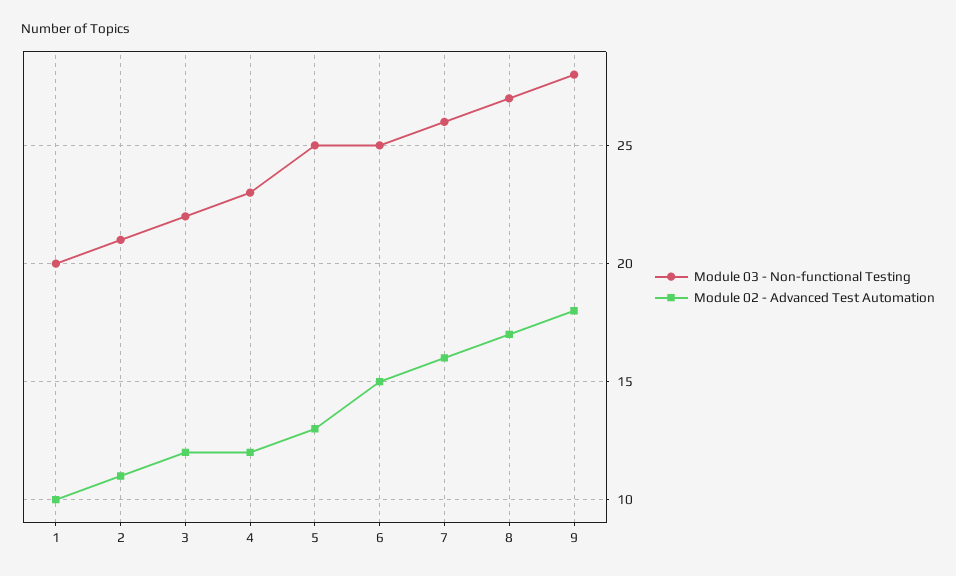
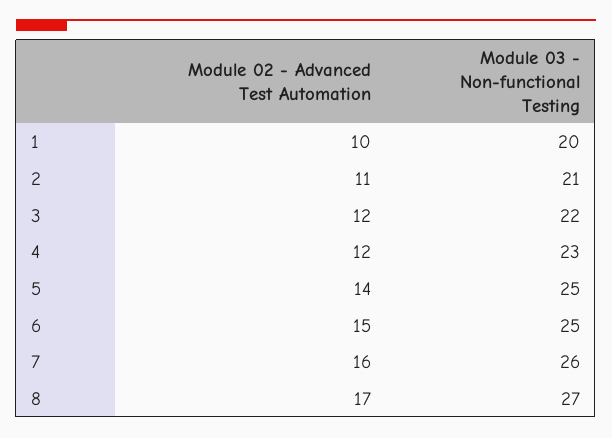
  {
    "Module 03 - Non-functional Testing": {
      "1": 20,
      "2": 21,
      "3": 22,
      "4": 23,
      "5": 25,
      "6": 25,
      "7": 26,
-     "8": 27,
+     "8": 27
-     "9": 28
    },
    "Module 02 - Advanced Test Automation": {
      "1": 10,
      "2": 11,
      "3": 12,
      "4": 12,
-     "5": 13,
+     "5": 14,
      "6": 15,
      "7": 16,
-     "8": 17,
+     "8": 17
-     "9": 18
    }
  }

